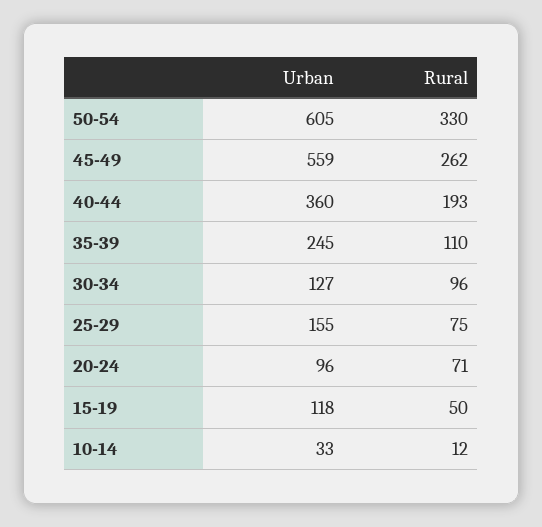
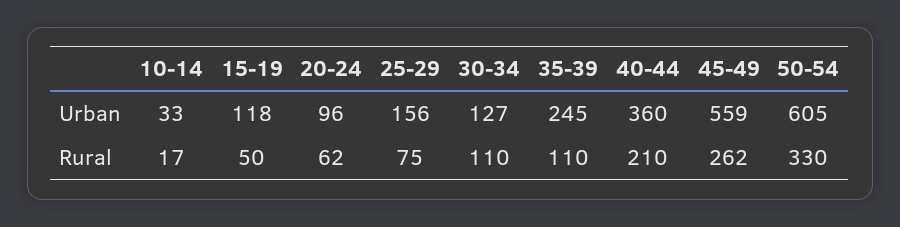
  {
    "Urban": {
      "50-54": 605,
      "45-49": 559,
      "40-44": 360,
      "35-39": 245,
      "30-34": 127,
-     "25-29": 155,
+     "25-29": 156,
      "20-24": 96,
      "15-19": 118,
      "10-14": 33
    },
    "Rural": {
      "50-54": 330,
      "45-49": 262,
-     "40-44": 193,
+     "40-44": 210,
      "35-39": 110,
-     "30-34": 96,
+     "30-34": 110,
      "25-29": 75,
-     "20-24": 71,
+     "20-24": 62,
      "15-19": 50,
-     "10-14": 12
+     "10-14": 17
    }
  }

